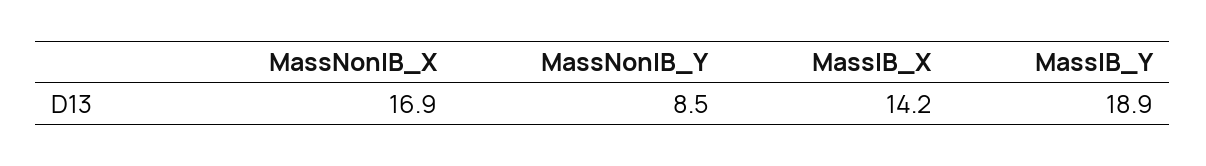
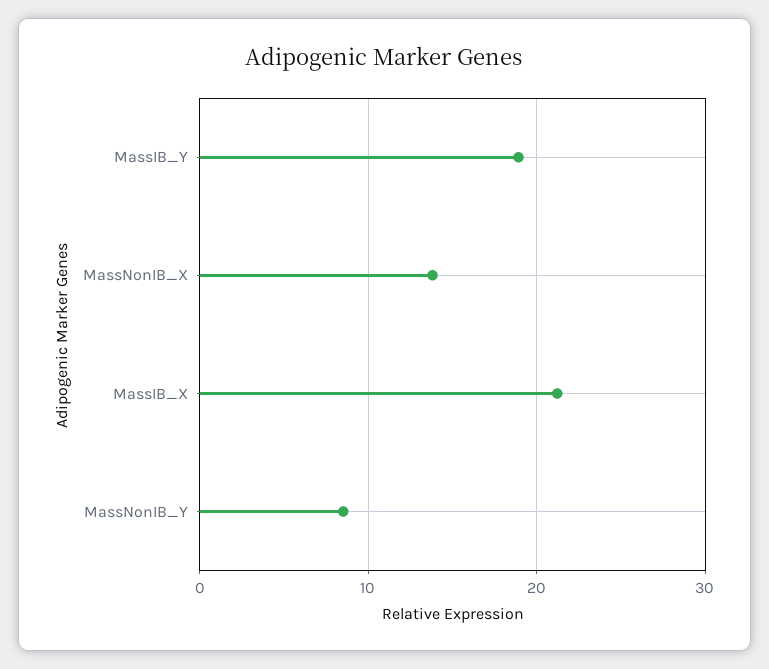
  {
-   "MassNonIB_X": 16.9,
+   "MassNonIB_X": 14,
    "MassNonIB_Y": 8.5,
-   "MassIB_X": 14.2,
+   "MassIB_X": 21,
    "MassIB_Y": 18.9
  }

